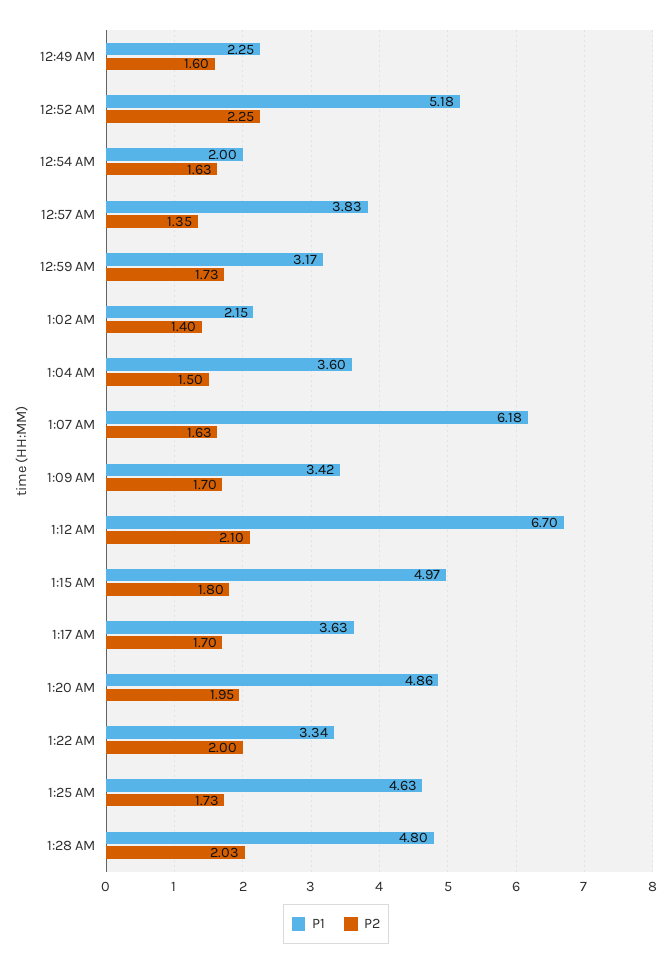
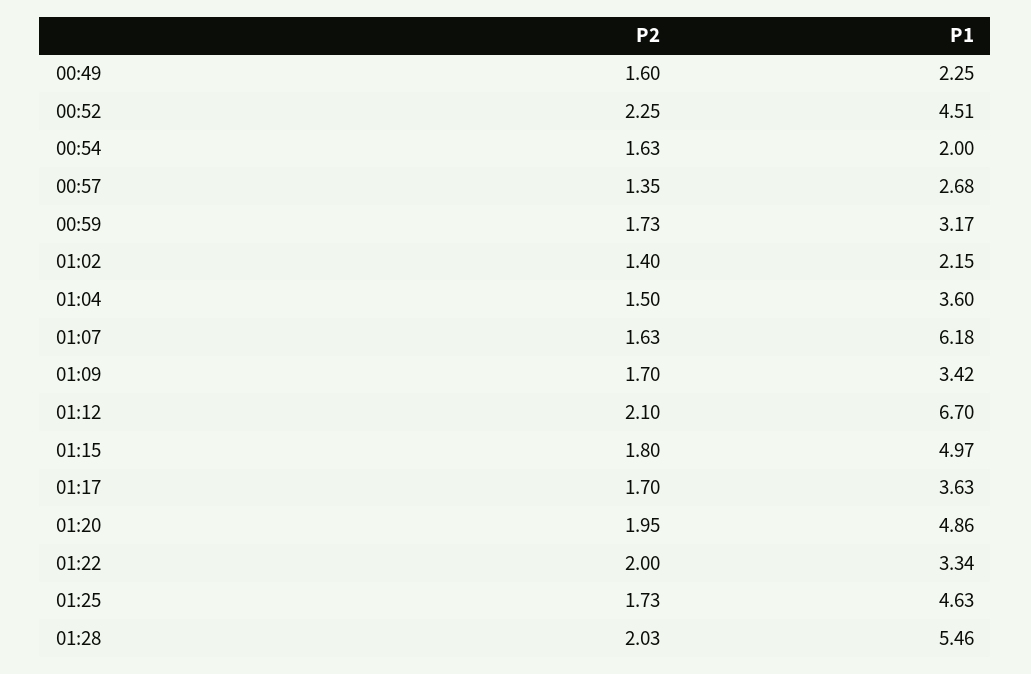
  {
    "P1": {
      "12:49 AM": 2.25,
-     "12:52 AM": 5.18,
+     "12:52 AM": 4.51,
      "12:54 AM": 2,
-     "12:57 AM": 3.83,
+     "12:57 AM": 2.68,
      "12:59 AM": 3.17,
      "1:02 AM": 2.15,
      "1:04 AM": 3.6,
      "1:07 AM": 6.18,
      "1:09 AM": 3.42,
      "1:12 AM": 6.7,
      "1:15 AM": 4.97,
      "1:17 AM": 3.63,
      "1:20 AM": 4.86,
      "1:22 AM": 3.34,
      "1:25 AM": 4.63,
-     "1:28 AM": 4.8
+     "1:28 AM": 5.46
    },
    "P2": {
      "12:49 AM": 1.6,
      "12:52 AM": 2.25,
      "12:54 AM": 1.63,
      "12:57 AM": 1.35,
      "12:59 AM": 1.73,
      "1:02 AM": 1.4,
      "1:04 AM": 1.5,
      "1:07 AM": 1.63,
      "1:09 AM": 1.7,
      "1:12 AM": 2.1,
      "1:15 AM": 1.8,
      "1:17 AM": 1.7,
      "1:20 AM": 1.95,
      "1:22 AM": 2,
      "1:25 AM": 1.73,
      "1:28 AM": 2.03
    }
  }

